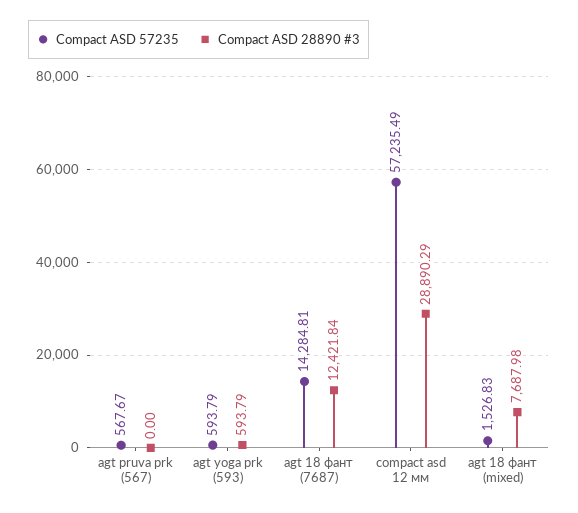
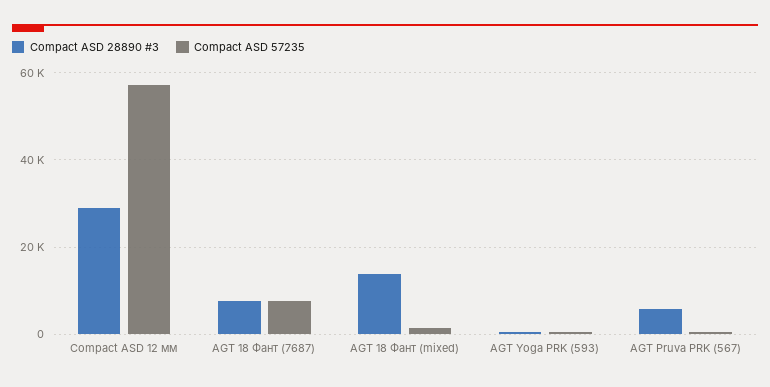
  {
    "Compact ASD 57235": {
      "agt pruva prk (567)": 567.67,
      "agt yoga prk (593)": 593.79,
-     "agt 18 фант (7687)": 14284.81,
+     "agt 18 фант (7687)": 8000,
      "compact asd 12 мм": 57235.49,
      "agt 18 фант (mixed)": 1526.83
    },
    "Compact ASD 28890 #3": {
-     "agt pruva prk (567)": 0,
+     "agt pruva prk (567)": 6000,
      "agt yoga prk (593)": 593.79,
-     "agt 18 фант (7687)": 12421.84,
+     "agt 18 фант (7687)": 8000,
      "compact asd 12 мм": 28890.29,
-     "agt 18 фант (mixed)": 7687.98
+     "agt 18 фант (mixed)": 14000
    }
  }

